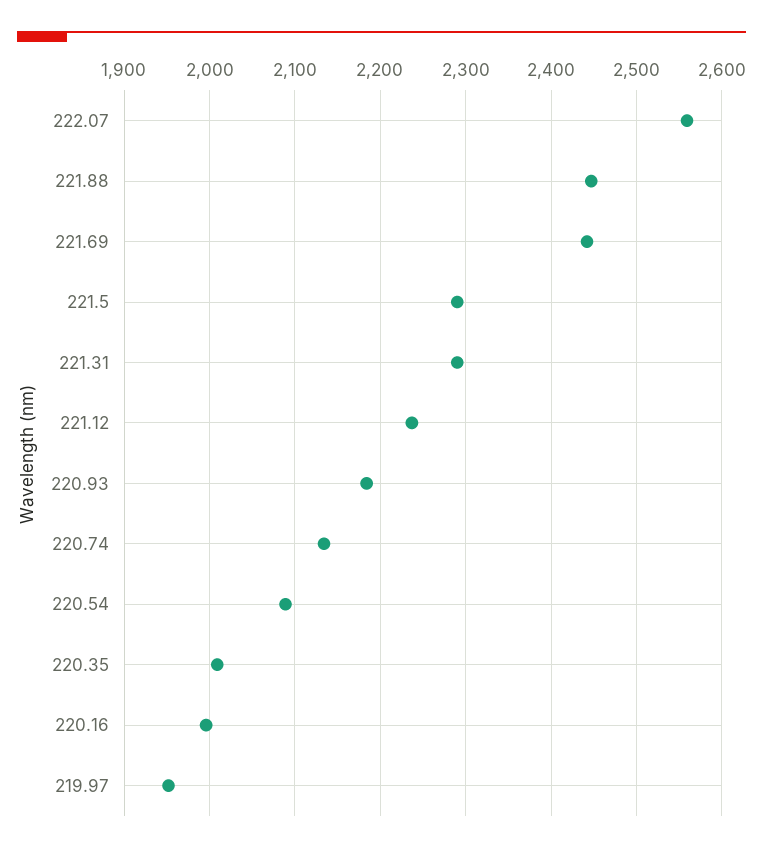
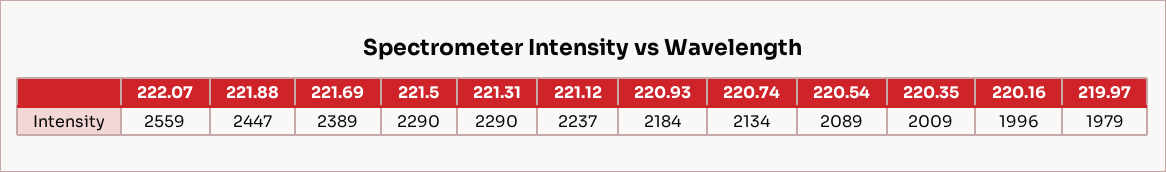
  {
    "222.07": 2559,
    "221.88": 2447,
-   "221.69": 2440,
+   "221.69": 2389,
    "221.5": 2290,
    "221.31": 2290,
    "221.12": 2237,
    "220.93": 2184,
    "220.74": 2134,
    "220.54": 2089,
    "220.35": 2009,
    "220.16": 1996,
-   "219.97": 1950
+   "219.97": 1979
  }

